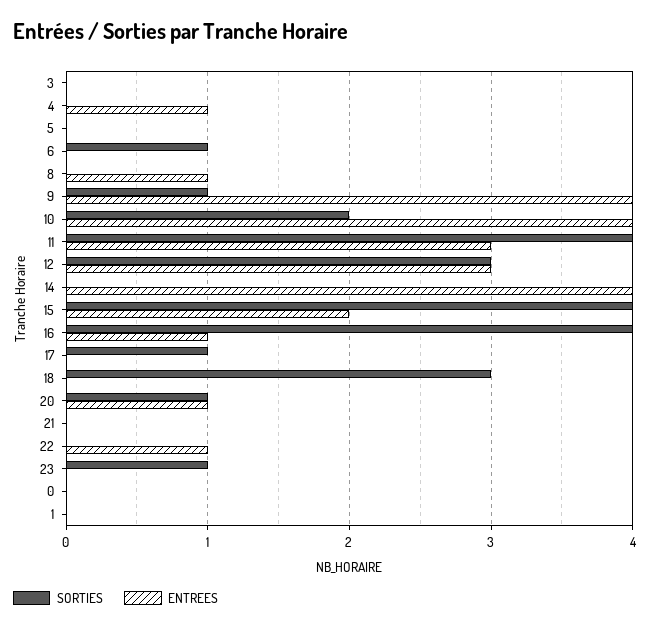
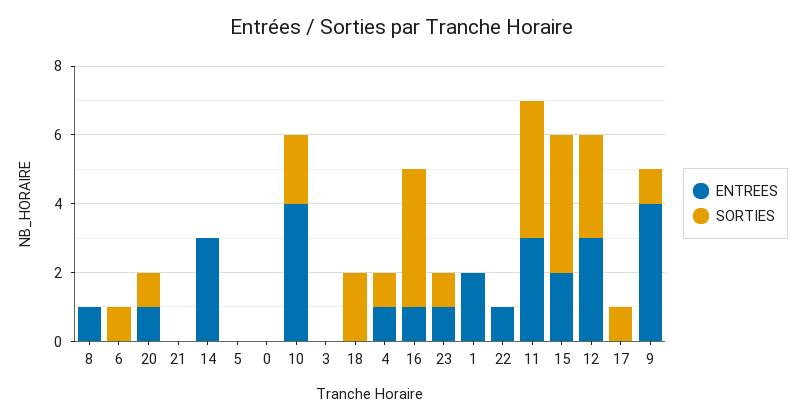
  {
    "SORTIES": {
      "3": 0,
-     "4": 0,
+     "4": 1,
      "5": 0,
      "6": 1,
      "8": 0,
      "9": 1,
      "10": 2,
      "11": 4,
      "12": 3,
      "14": 0,
      "15": 4,
      "16": 4,
      "17": 1,
-     "18": 3,
+     "18": 2,
      "20": 1,
      "21": 0,
      "22": 0,
      "23": 1,
      "0": 0,
      "1": 0
    },
    "ENTREES": {
      "3": 0,
      "4": 1,
      "5": 0,
      "6": 0,
      "8": 1,
      "9": 4,
      "10": 4,
      "11": 3,
      "12": 3,
-     "14": 4,
+     "14": 3,
      "15": 2,
      "16": 1,
      "17": 0,
      "18": 0,
      "20": 1,
      "21": 0,
      "22": 1,
-     "23": 0,
+     "23": 1,
      "0": 0,
-     "1": 0
+     "1": 2
    }
  }

